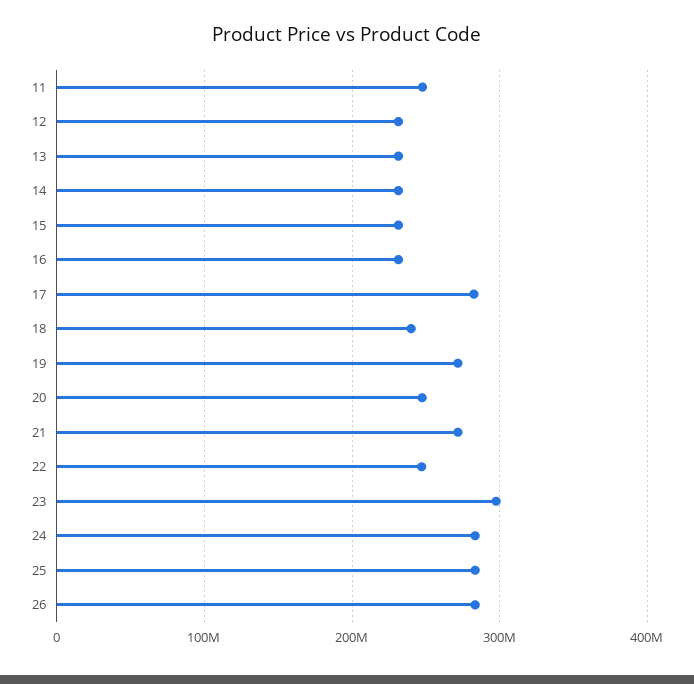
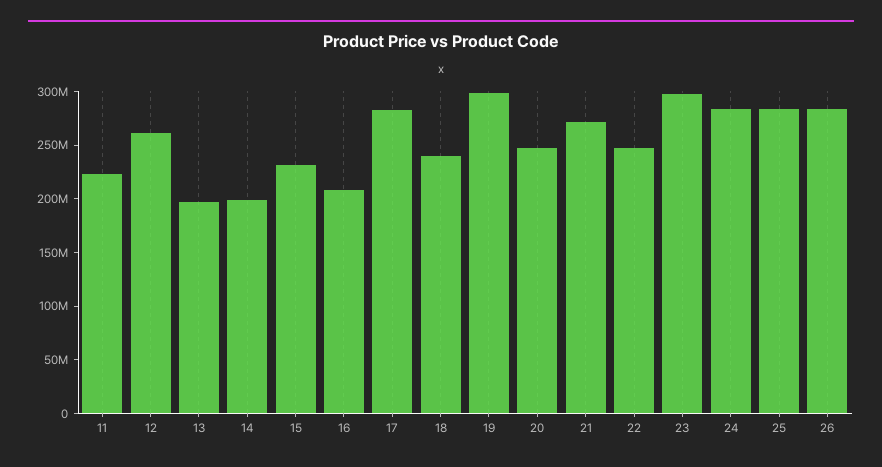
  {
-   "11": 250000000,
+   "11": 220000000,
-   "12": 230000000,
+   "12": 260000000,
-   "13": 230000000,
+   "13": 200000000,
-   "14": 230000000,
+   "14": 200000000,
    "15": 230000000,
-   "16": 230000000,
+   "16": 210000000,
    "17": 280000000,
    "18": 240000000,
-   "19": 270000000,
+   "19": 300000000,
    "20": 250000000,
    "21": 270000000,
    "22": 250000000,
    "23": 300000000,
    "24": 280000000,
    "25": 280000000,
    "26": 280000000
  }

